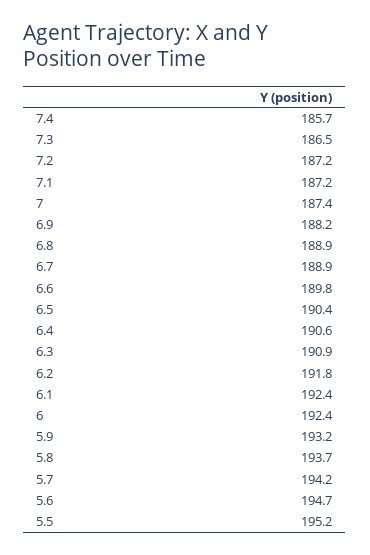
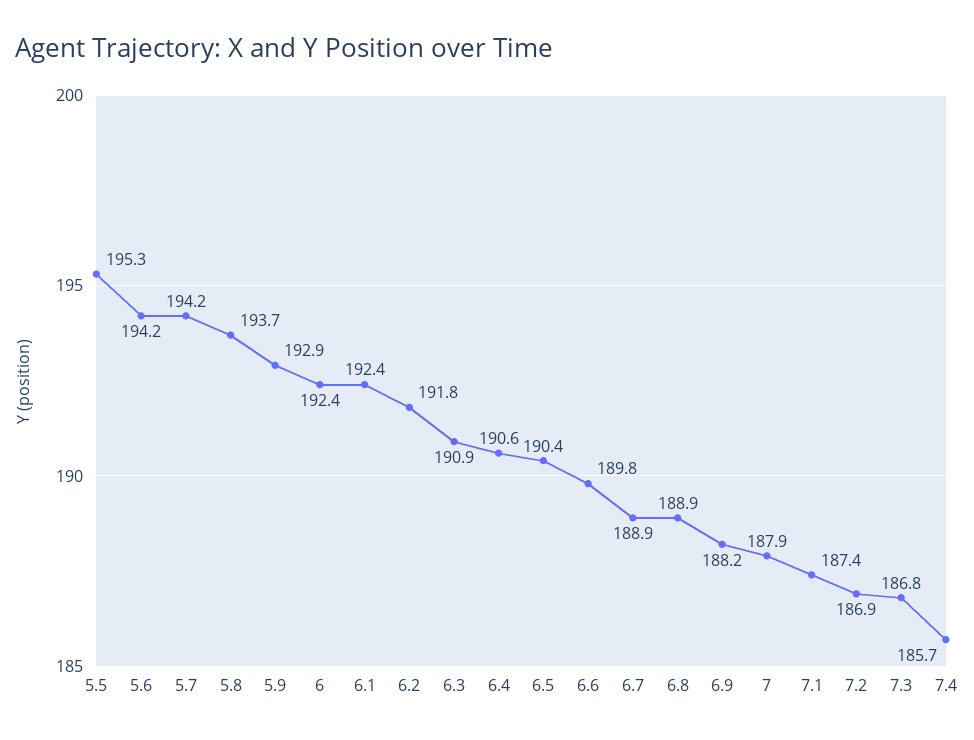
  {
    "7.4": 185.7,
-   "7.3": 186.5,
+   "7.3": 186.8,
-   "7.2": 187.2,
+   "7.2": 186.9,
-   "7.1": 187.2,
+   "7.1": 187.4,
-   "7": 187.4,
+   "7": 187.9,
    "6.9": 188.2,
    "6.8": 188.9,
    "6.7": 188.9,
    "6.6": 189.8,
    "6.5": 190.4,
    "6.4": 190.6,
    "6.3": 190.9,
    "6.2": 191.8,
    "6.1": 192.4,
    "6": 192.4,
-   "5.9": 193.2,
+   "5.9": 192.9,
    "5.8": 193.7,
    "5.7": 194.2,
-   "5.6": 194.7,
+   "5.6": 194.2,
-   "5.5": 195.2
+   "5.5": 195.3
  }

